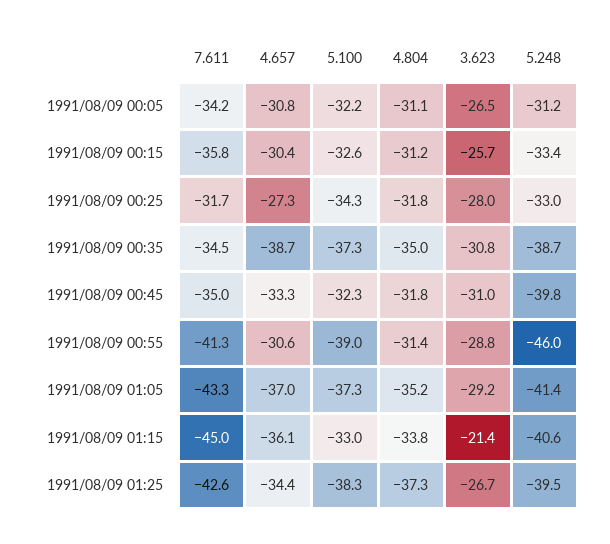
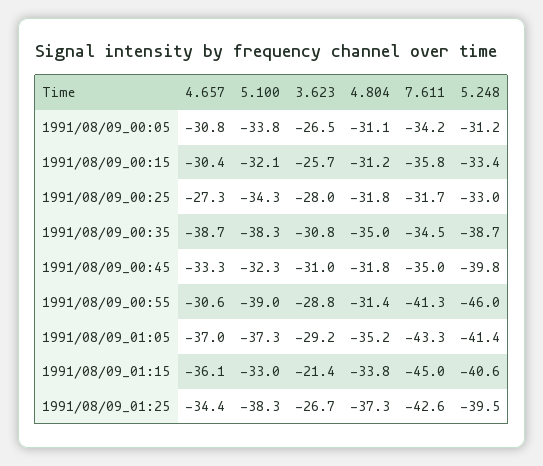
  {
    "7.611": {
      "1991/08/09 00:05": -34.2,
      "1991/08/09 00:15": -35.8,
      "1991/08/09 00:25": -31.7,
      "1991/08/09 00:35": -34.5,
      "1991/08/09 00:45": -35,
      "1991/08/09 00:55": -41.3,
      "1991/08/09 01:05": -43.3,
      "1991/08/09 01:15": -45,
      "1991/08/09 01:25": -42.6
    },
    "4.657": {
      "1991/08/09 00:05": -30.8,
      "1991/08/09 00:15": -30.4,
      "1991/08/09 00:25": -27.3,
      "1991/08/09 00:35": -38.7,
      "1991/08/09 00:45": -33.3,
      "1991/08/09 00:55": -30.6,
      "1991/08/09 01:05": -37,
      "1991/08/09 01:15": -36.1,
      "1991/08/09 01:25": -34.4
    },
    "5.100": {
-     "1991/08/09 00:05": -32.2,
+     "1991/08/09 00:05": -33.8,
-     "1991/08/09 00:15": -32.6,
+     "1991/08/09 00:15": -32.1,
      "1991/08/09 00:25": -34.3,
-     "1991/08/09 00:35": -37.3,
+     "1991/08/09 00:35": -38.3,
      "1991/08/09 00:45": -32.3,
      "1991/08/09 00:55": -39,
      "1991/08/09 01:05": -37.3,
      "1991/08/09 01:15": -33,
      "1991/08/09 01:25": -38.3
    },
    "4.804": {
      "1991/08/09 00:05": -31.1,
      "1991/08/09 00:15": -31.2,
      "1991/08/09 00:25": -31.8,
      "1991/08/09 00:35": -35,
      "1991/08/09 00:45": -31.8,
      "1991/08/09 00:55": -31.4,
      "1991/08/09 01:05": -35.2,
      "1991/08/09 01:15": -33.8,
      "1991/08/09 01:25": -37.3
    },
    "3.623": {
      "1991/08/09 00:05": -26.5,
      "1991/08/09 00:15": -25.7,
      "1991/08/09 00:25": -28,
      "1991/08/09 00:35": -30.8,
      "1991/08/09 00:45": -31,
      "1991/08/09 00:55": -28.8,
      "1991/08/09 01:05": -29.2,
      "1991/08/09 01:15": -21.4,
      "1991/08/09 01:25": -26.7
    },
    "5.248": {
      "1991/08/09 00:05": -31.2,
      "1991/08/09 00:15": -33.4,
      "1991/08/09 00:25": -33,
      "1991/08/09 00:35": -38.7,
      "1991/08/09 00:45": -39.8,
      "1991/08/09 00:55": -46,
      "1991/08/09 01:05": -41.4,
      "1991/08/09 01:15": -40.6,
      "1991/08/09 01:25": -39.5
    }
  }

